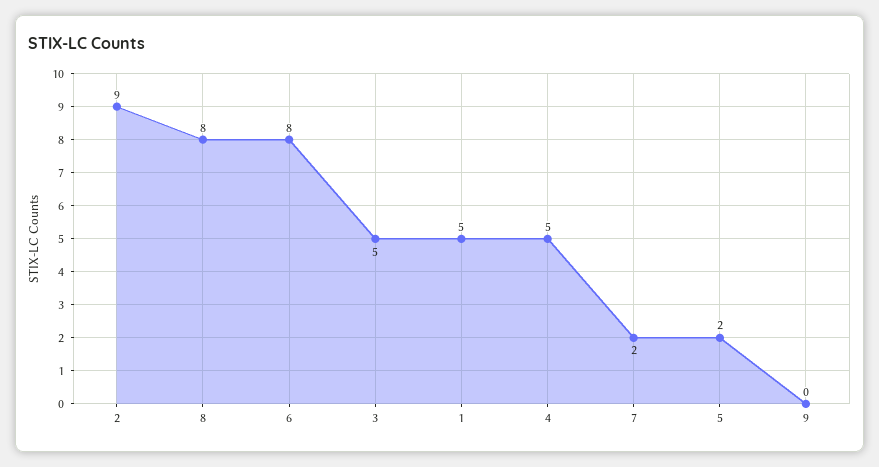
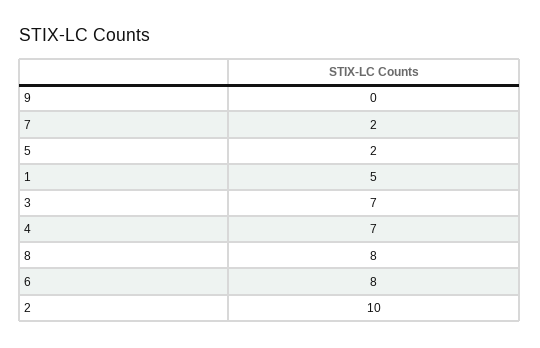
  {
-   "2": 9,
+   "2": 10,
    "8": 8,
    "6": 8,
-   "3": 5,
+   "3": 7,
    "1": 5,
-   "4": 5,
+   "4": 7,
    "7": 2,
    "5": 2,
    "9": 0
  }

